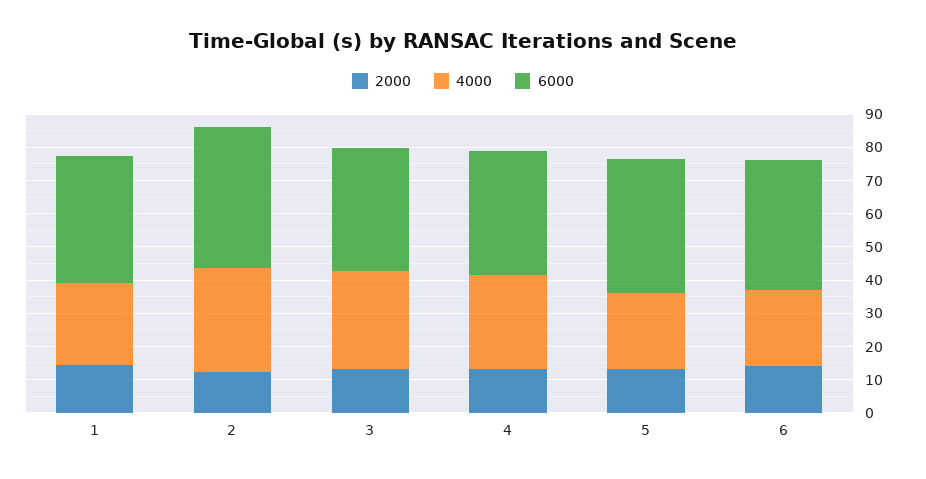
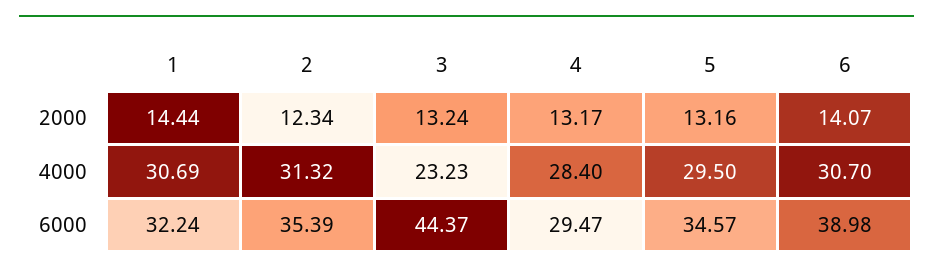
  {
    "2000": {
      "1": 14.44,
      "2": 12.34,
      "3": 13.24,
      "4": 13.17,
      "5": 13.16,
      "6": 14.07
    },
    "4000": {
-     "1": 25,
+     "1": 30.69,
      "2": 31.32,
-     "3": 30,
+     "3": 23.23,
      "4": 28.4,
-     "5": 22.5,
+     "5": 29.5,
-     "6": 22.5
+     "6": 30.7
    },
    "6000": {
-     "1": 37.5,
+     "1": 32.24,
-     "2": 42.5,
+     "2": 35.39,
-     "3": 37.5,
+     "3": 44.37,
-     "4": 37.5,
+     "4": 29.47,
-     "5": 40,
+     "5": 34.57,
      "6": 38.98
    }
  }

